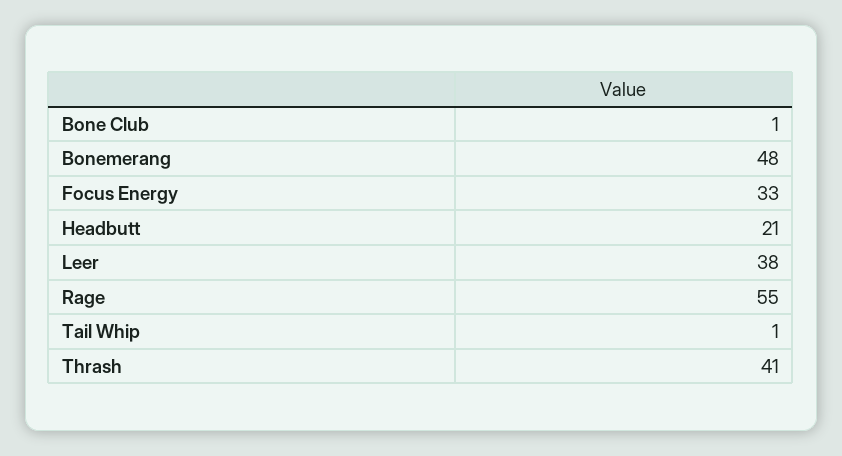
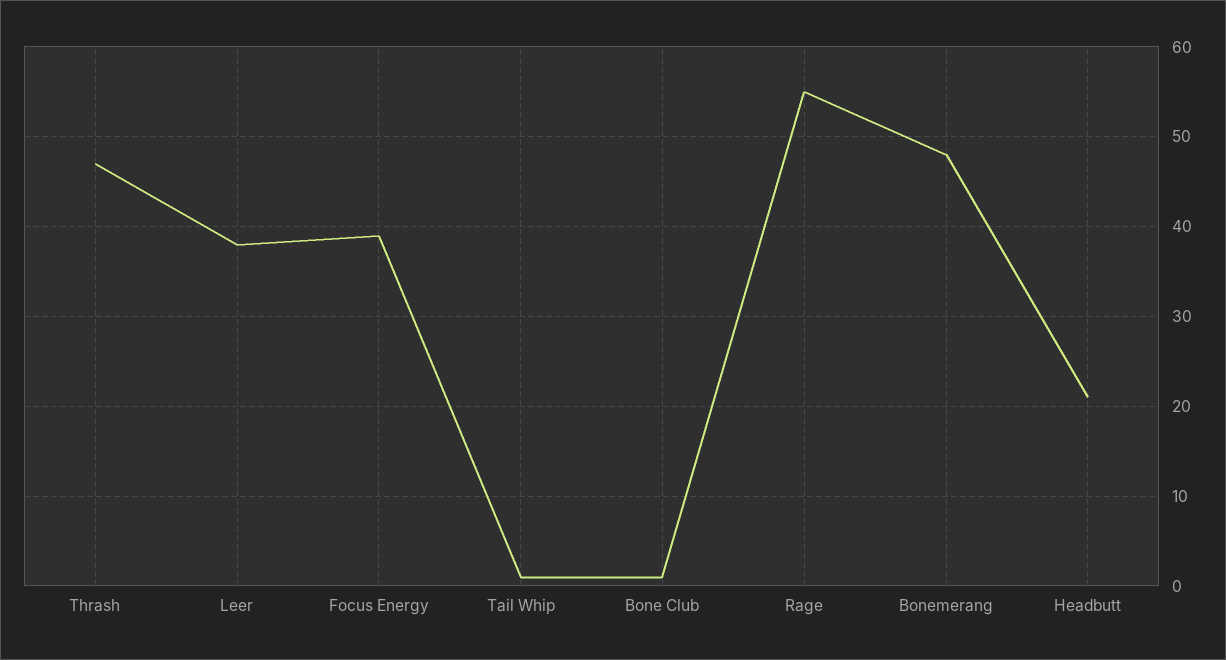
  {
    "Bone Club": 1,
    "Bonemerang": 48,
-   "Focus Energy": 33,
+   "Focus Energy": 39,
    "Headbutt": 21,
    "Leer": 38,
    "Rage": 55,
    "Tail Whip": 1,
-   "Thrash": 41
+   "Thrash": 47
  }

